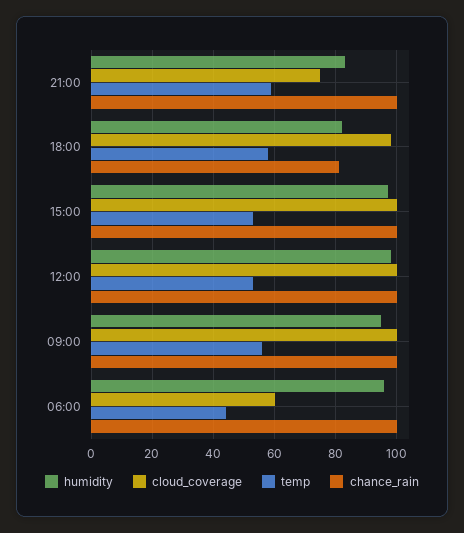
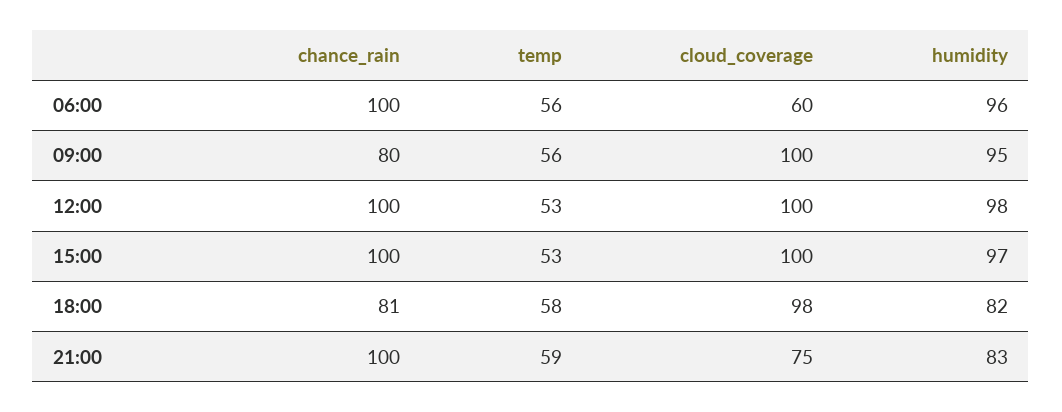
  {
    "humidity": {
      "21:00": 83,
      "18:00": 82,
      "15:00": 97,
      "12:00": 98,
      "09:00": 95,
      "06:00": 96
    },
    "cloud_coverage": {
      "21:00": 75,
      "18:00": 98,
      "15:00": 100,
      "12:00": 100,
      "09:00": 100,
      "06:00": 60
    },
    "temp": {
      "21:00": 59,
      "18:00": 58,
      "15:00": 53,
      "12:00": 53,
      "09:00": 56,
-     "06:00": 45
+     "06:00": 56
    },
    "chance_rain": {
      "21:00": 100,
      "18:00": 81,
      "15:00": 100,
      "12:00": 100,
-     "09:00": 100,
+     "09:00": 80,
      "06:00": 100
    }
  }

